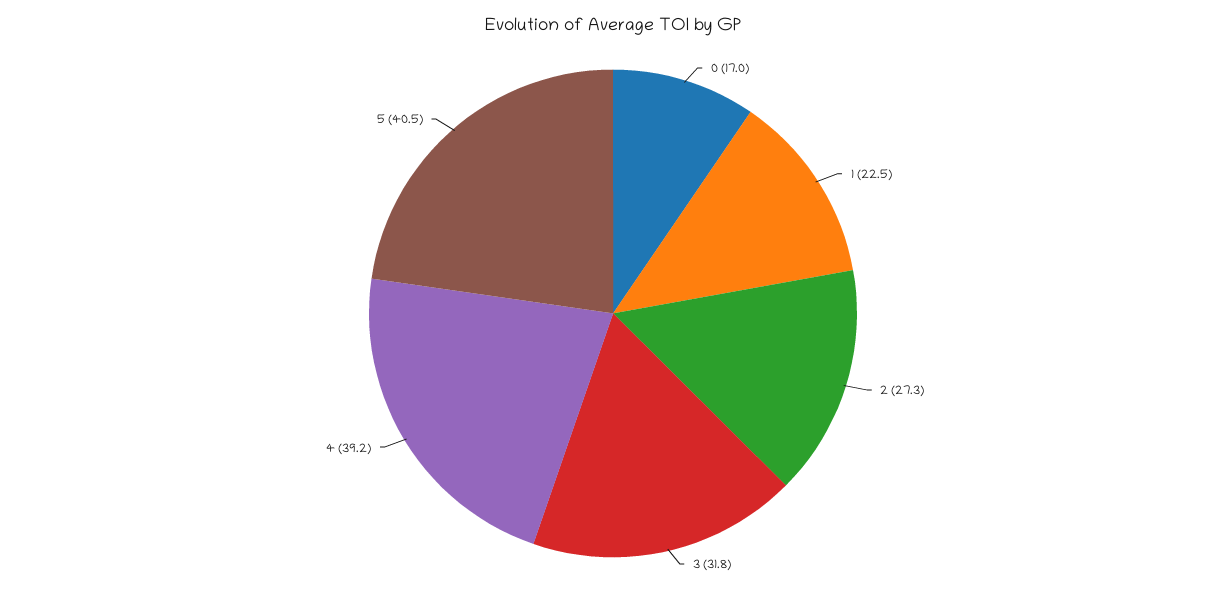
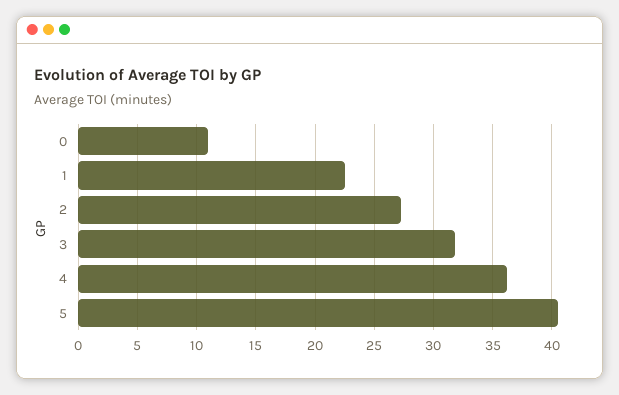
  {
-   "0": 17,
+   "0": 11,
    "1": 22.5,
    "2": 27.3,
    "3": 31.8,
-   "4": 39.2,
+   "4": 36,
    "5": 40.5
  }

